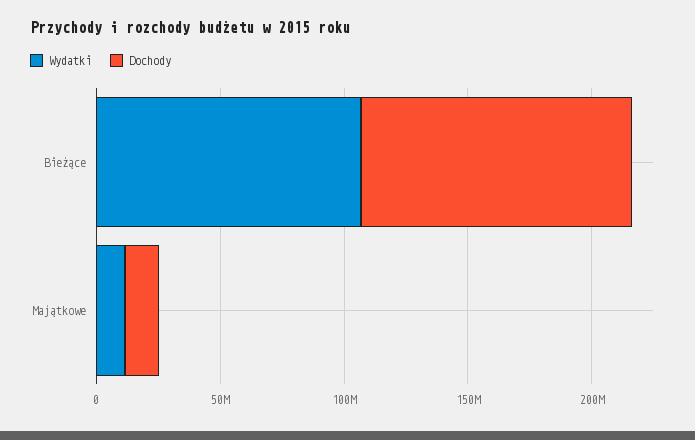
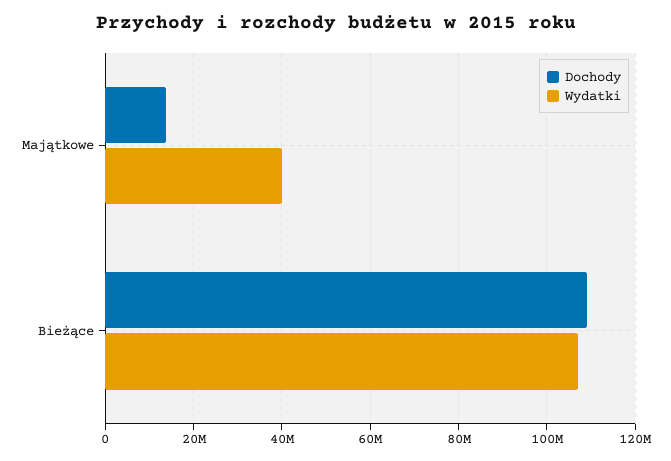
  {
    "Wydatki": {
      "Bieżące": 106000000,
-     "Majątkowe": 10000000
+     "Majątkowe": 40000000
    },
    "Dochody": {
      "Bieżące": 110000000,
      "Majątkowe": 14000000
    }
  }

